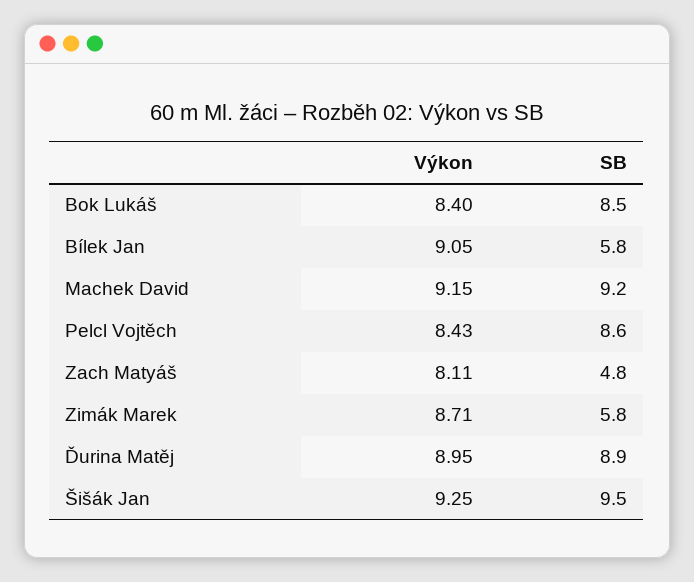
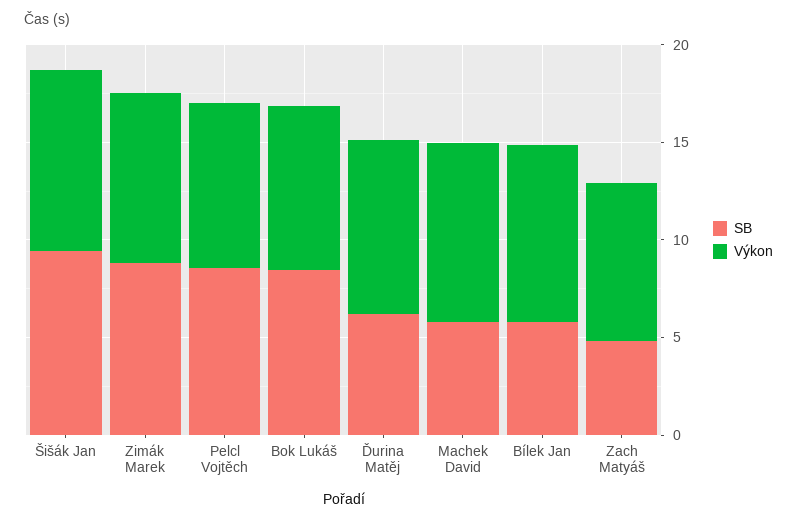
  {
    "Výkon": {
      "Bok Lukáš": 8.4,
      "Bílek Jan": 9.05,
      "Machek David": 9.15,
      "Pelcl Vojtěch": 8.43,
      "Zach Matyáš": 8.11,
      "Zimák Marek": 8.71,
      "Ďurina Matěj": 8.95,
      "Šišák Jan": 9.25
    },
    "SB": {
      "Bok Lukáš": 8.5,
      "Bílek Jan": 5.8,
-     "Machek David": 9.2,
+     "Machek David": 6,
      "Pelcl Vojtěch": 8.6,
      "Zach Matyáš": 4.8,
-     "Zimák Marek": 5.8,
+     "Zimák Marek": 9,
-     "Ďurina Matěj": 8.9,
+     "Ďurina Matěj": 6,
      "Šišák Jan": 9.5
    }
  }

